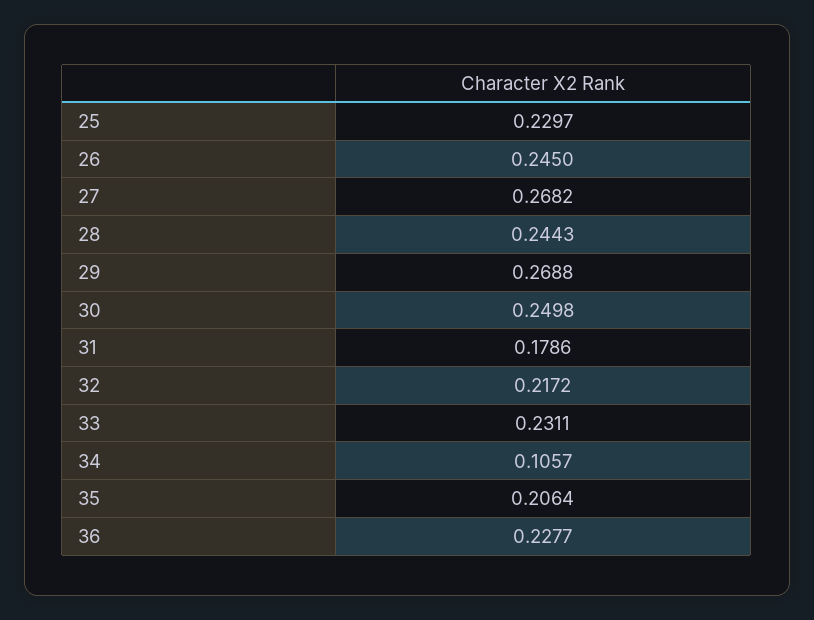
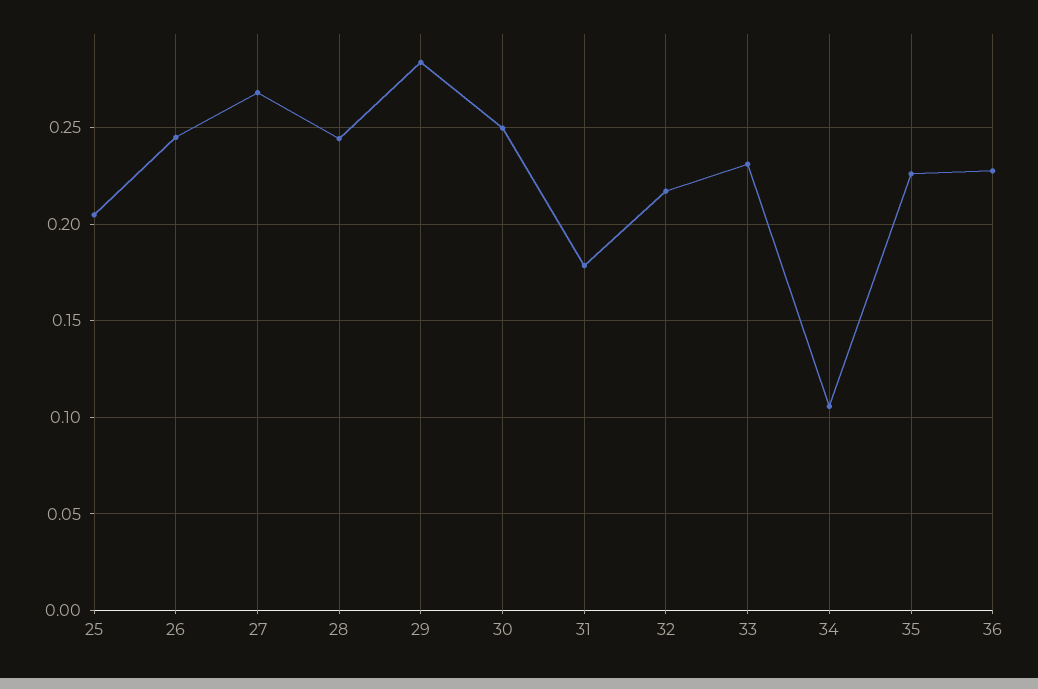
  {
-   "25": 0.2297,
+   "25": 0.205,
    "26": 0.245,
    "27": 0.2682,
    "28": 0.2443,
-   "29": 0.2688,
+   "29": 0.285,
    "30": 0.2498,
    "31": 0.1786,
    "32": 0.2172,
    "33": 0.2311,
    "34": 0.1057,
-   "35": 0.2064,
+   "35": 0.225,
    "36": 0.2277
  }

